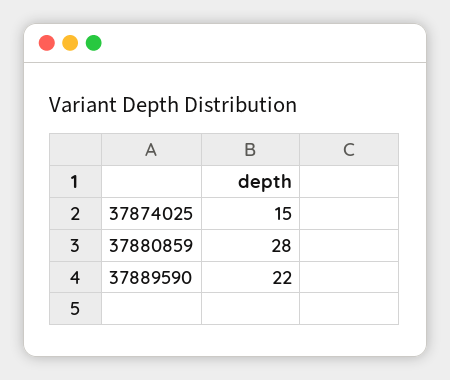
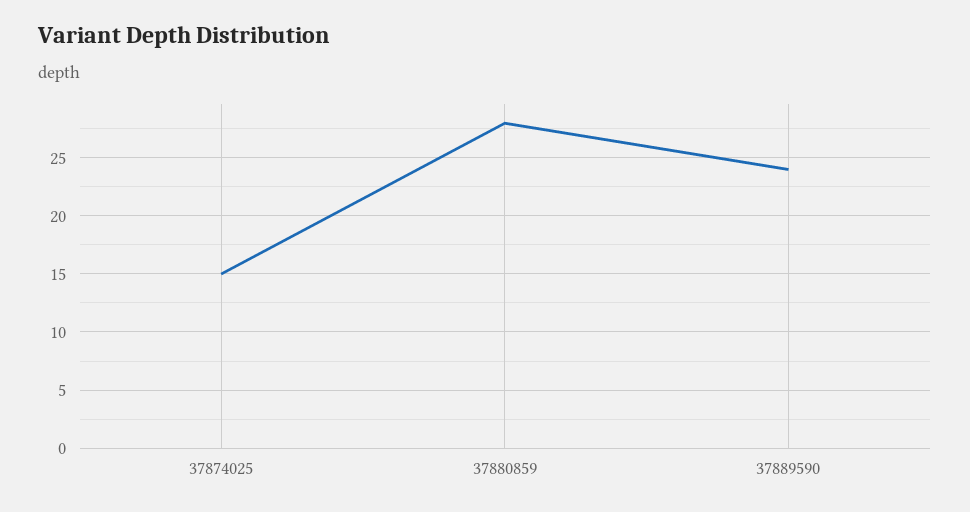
  {
    "37874025": 15,
    "37880859": 28,
-   "37889590": 22
+   "37889590": 24
  }

